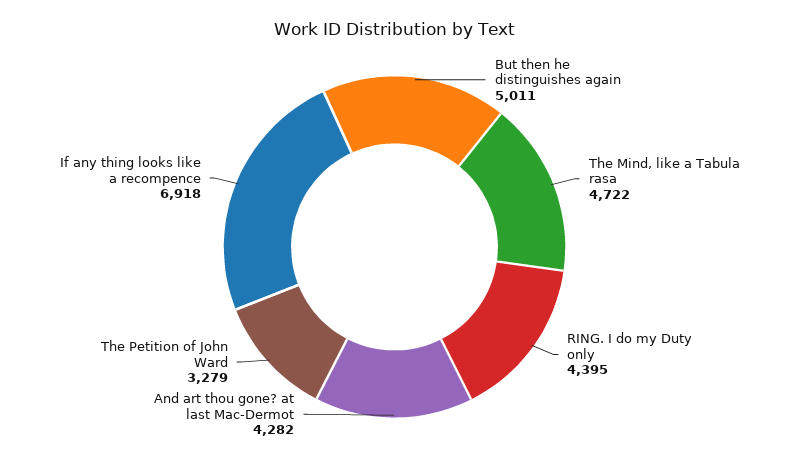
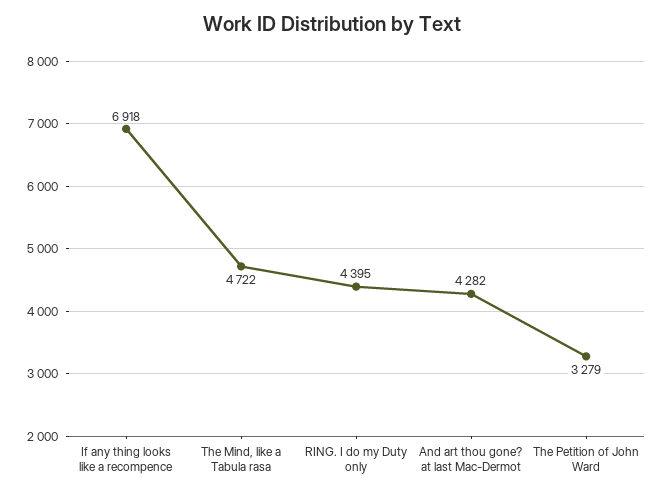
  {
-   "But then he distinguishes again": 5011,
    "The Mind, like a Tabula rasa": 4722,
    "RING. I do my Duty only": 4395,
    "And art thou gone? at last Mac-Dermot": 4282,
    "The Petition of John Ward": 3279,
    "If any thing looks like a recompence": 6918
  }

